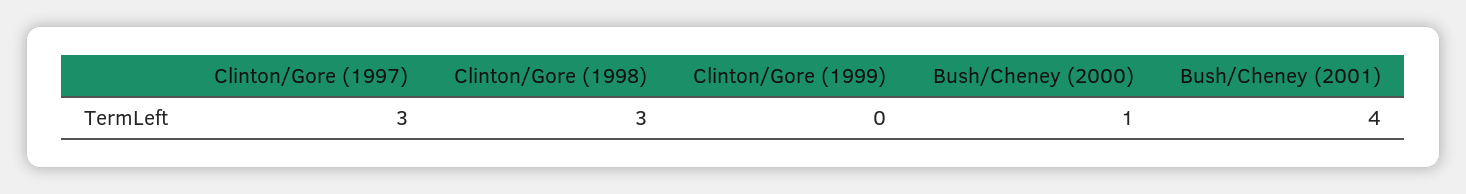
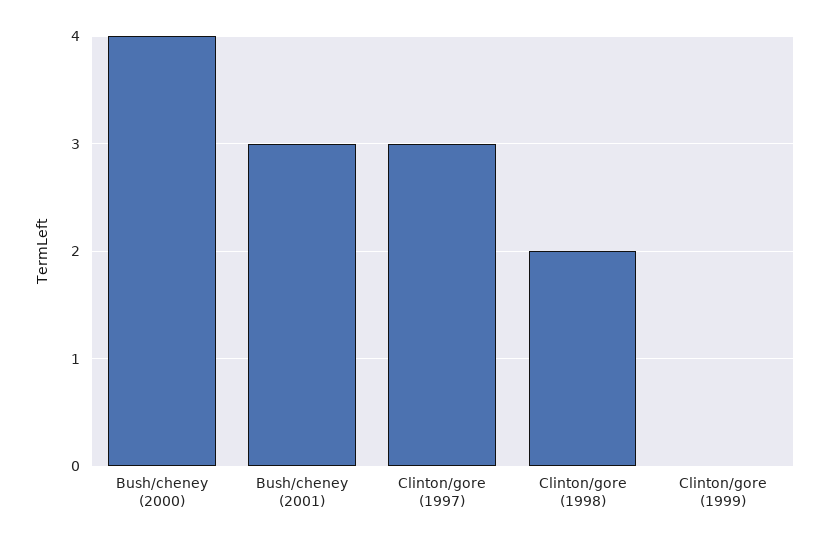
  {
    "Clinton/Gore (1997)": 3,
-   "Clinton/Gore (1998)": 3,
+   "Clinton/Gore (1998)": 2,
    "Clinton/Gore (1999)": 0,
-   "Bush/Cheney (2000)": 1,
+   "Bush/Cheney (2000)": 4,
-   "Bush/Cheney (2001)": 4
+   "Bush/Cheney (2001)": 3
  }

